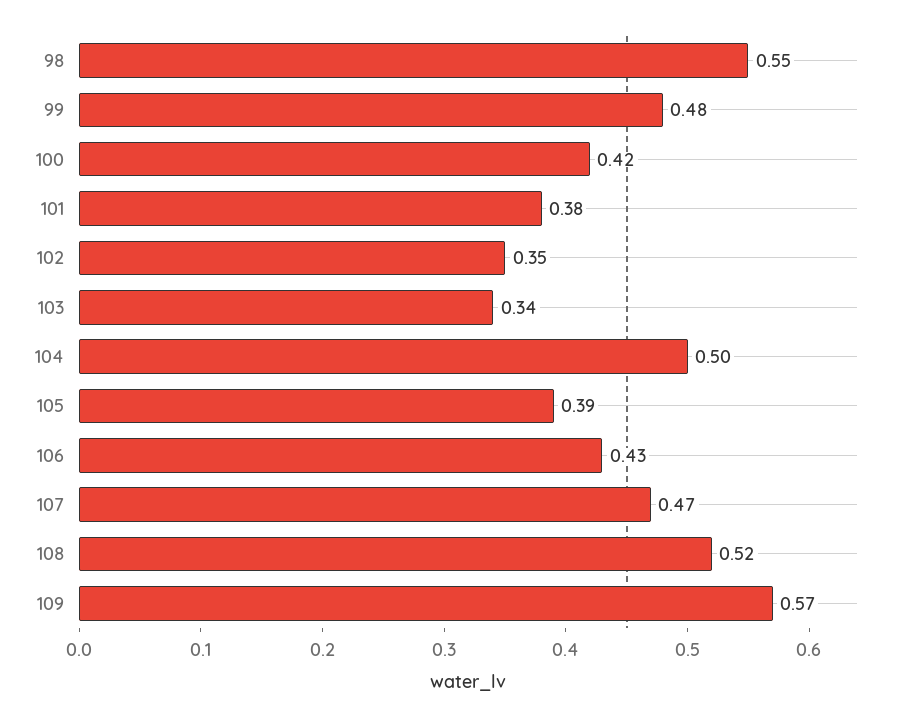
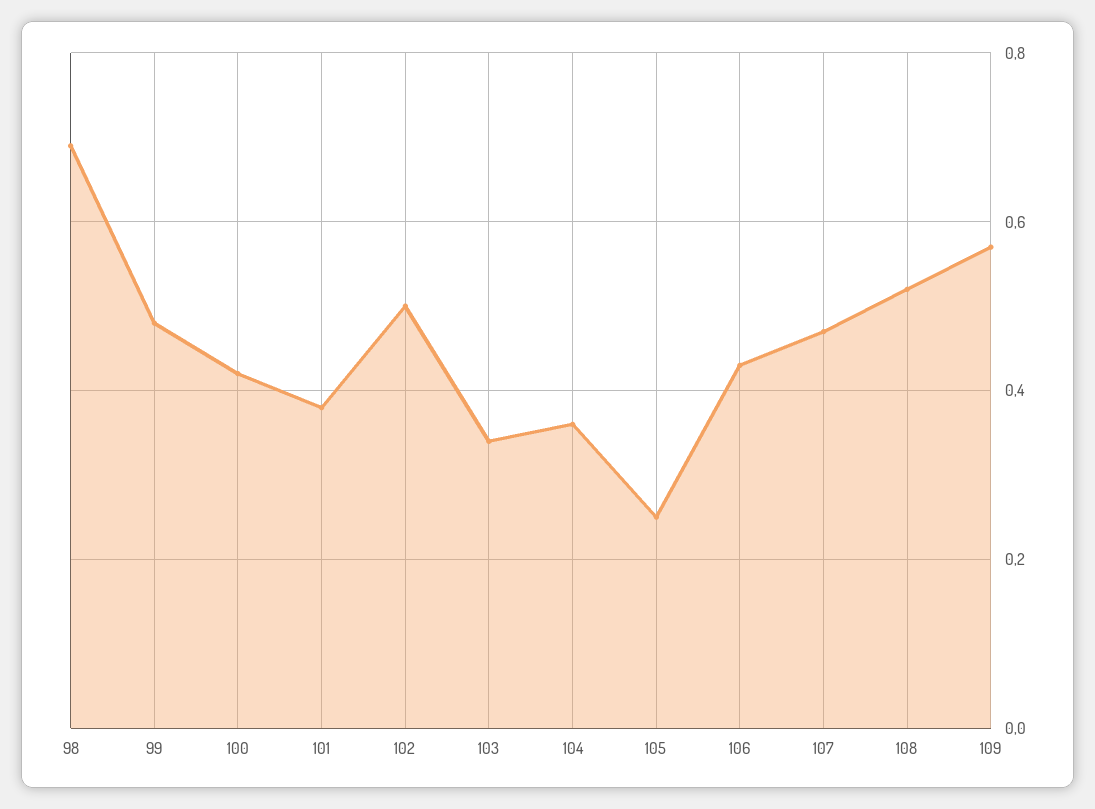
  {
-   "98": 0.55,
+   "98": 0.7,
    "99": 0.48,
    "100": 0.42,
    "101": 0.38,
-   "102": 0.35,
+   "102": 0.5,
    "103": 0.34,
-   "104": 0.5,
+   "104": 0.35,
-   "105": 0.39,
+   "105": 0.25,
    "106": 0.43,
    "107": 0.47,
    "108": 0.52,
    "109": 0.57
  }

